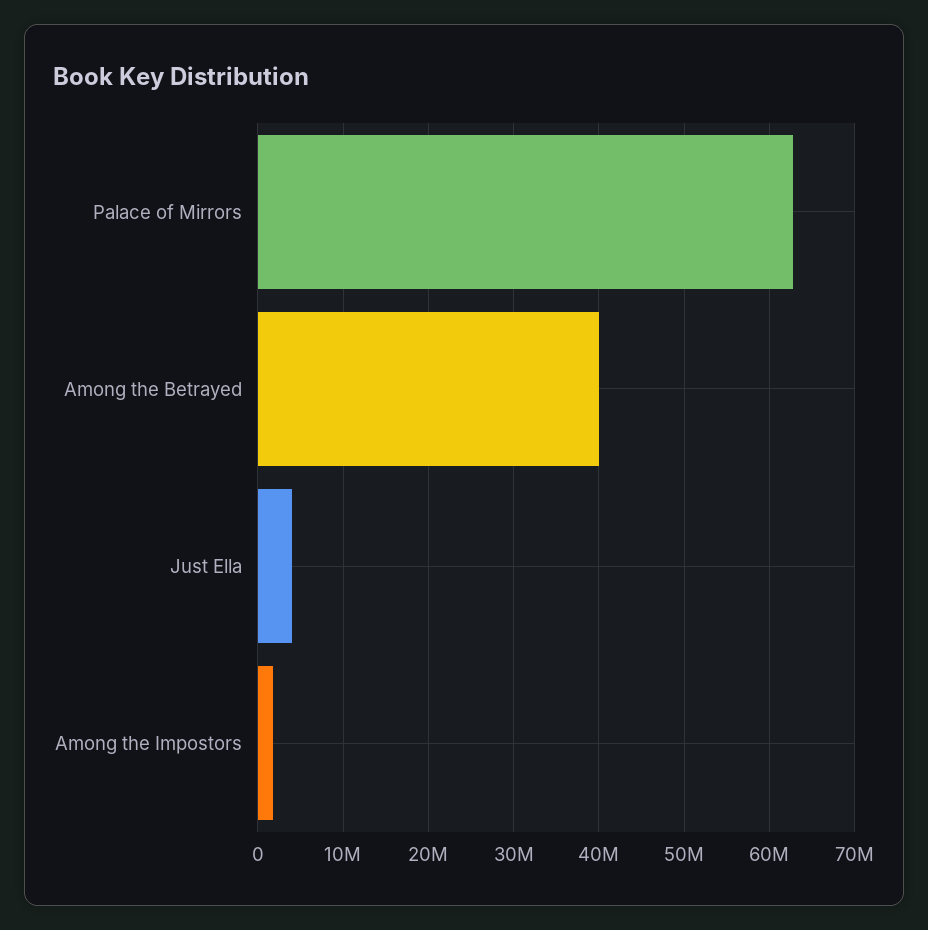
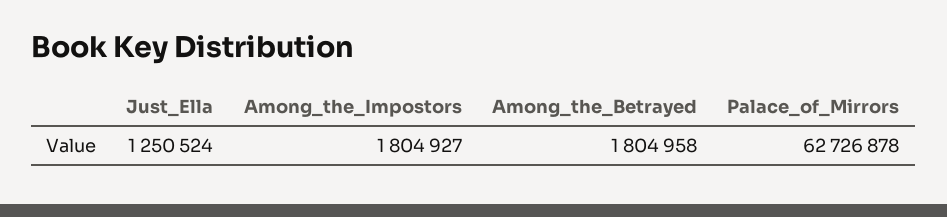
  {
    "Palace of Mirrors": 62726878,
-   "Among the Betrayed": 40000000,
+   "Among the Betrayed": 1804958,
-   "Just Ella": 4000000,
+   "Just Ella": 1250524,
    "Among the Impostors": 1804927
  }

